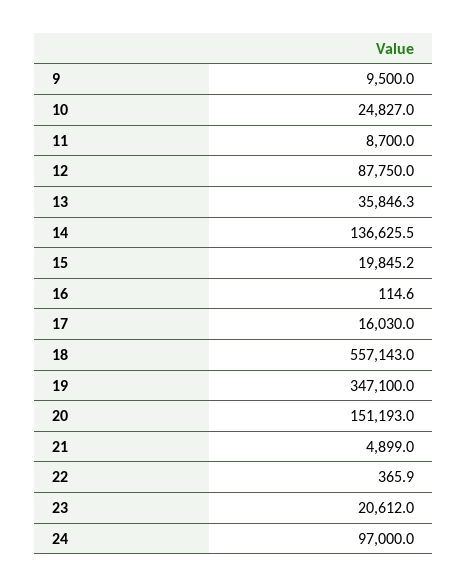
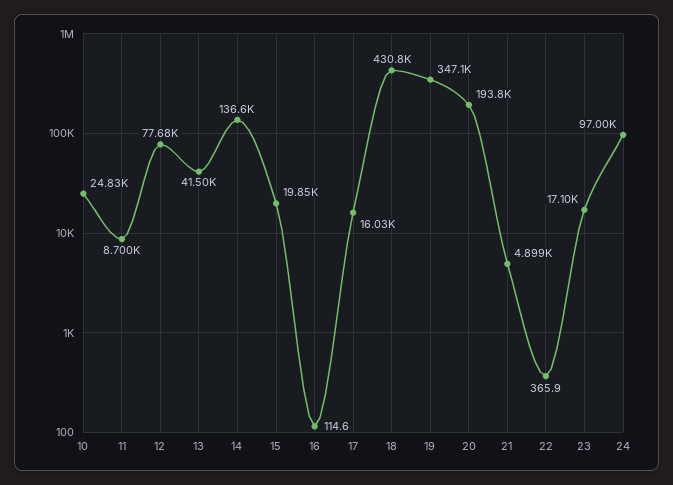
  {
-   "9": 9500,
    "10": 24827,
    "11": 8700,
-   "12": 87750,
+   "12": 77680,
-   "13": 35846.3,
+   "13": 41500,
    "14": 136625.5,
    "15": 19845.2,
    "16": 114.6,
    "17": 16030,
-   "18": 557143,
+   "18": 430800,
    "19": 347100,
-   "20": 151193,
+   "20": 193800,
    "21": 4899,
    "22": 365.9,
-   "23": 20612,
+   "23": 17100,
    "24": 97000
  }

